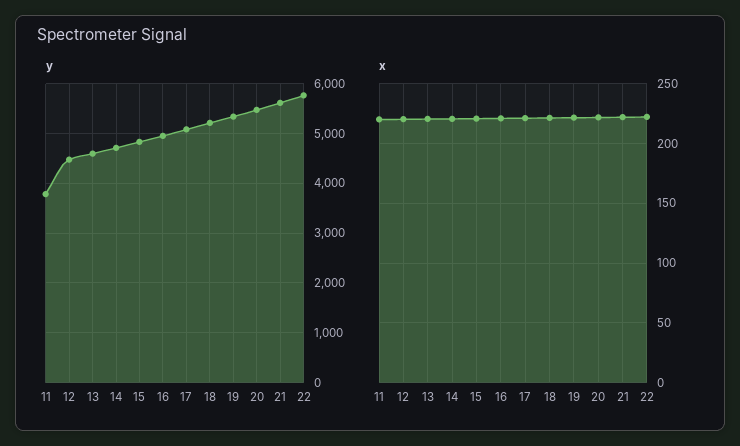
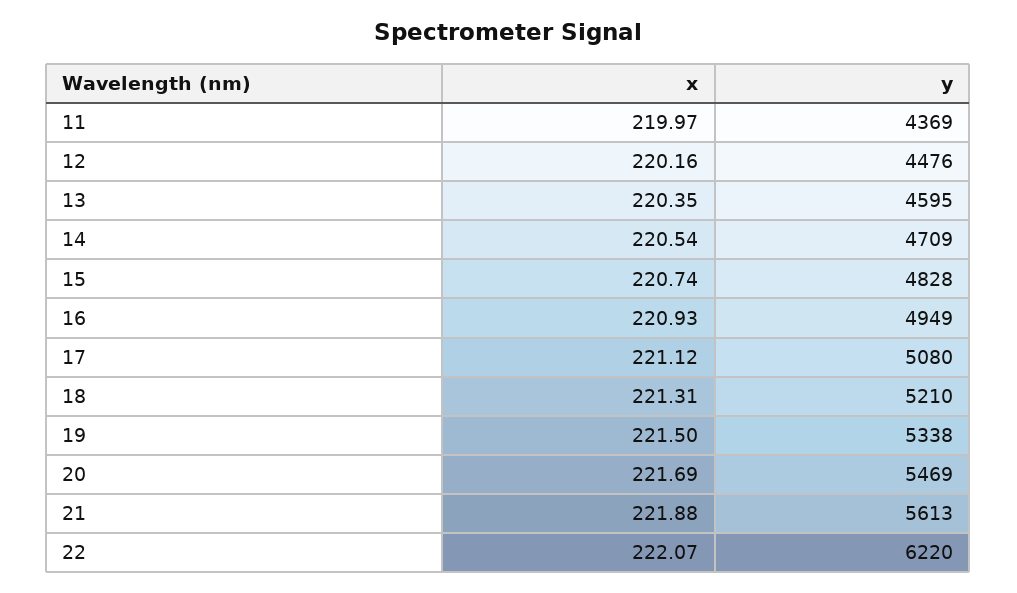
  {
    "y": {
-     "11": 3800,
+     "11": 4369,
      "12": 4476,
      "13": 4595,
      "14": 4709,
      "15": 4828,
      "16": 4949,
      "17": 5080,
      "18": 5210,
      "19": 5338,
      "20": 5469,
      "21": 5613,
-     "22": 5800
+     "22": 6220
    },
    "x": {
      "11": 219.97,
      "12": 220.16,
      "13": 220.35,
      "14": 220.54,
      "15": 220.74,
      "16": 220.93,
      "17": 221.12,
      "18": 221.31,
      "19": 221.5,
      "20": 221.69,
      "21": 221.88,
      "22": 222.07
    }
  }

